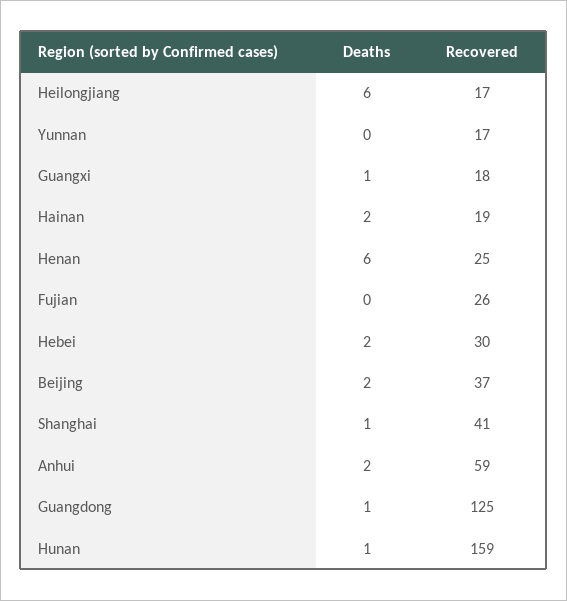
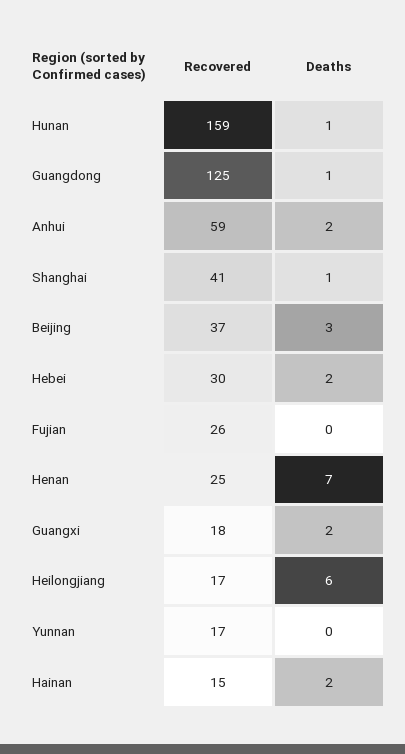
  {
    "Deaths": {
      "Heilongjiang": 6,
      "Yunnan": 0,
-     "Guangxi": 1,
+     "Guangxi": 2,
      "Hainan": 2,
-     "Henan": 6,
+     "Henan": 7,
      "Fujian": 0,
      "Hebei": 2,
-     "Beijing": 2,
+     "Beijing": 3,
      "Shanghai": 1,
      "Anhui": 2,
      "Guangdong": 1,
      "Hunan": 1
    },
    "Recovered": {
      "Heilongjiang": 17,
      "Yunnan": 17,
      "Guangxi": 18,
-     "Hainan": 19,
+     "Hainan": 15,
      "Henan": 25,
      "Fujian": 26,
      "Hebei": 30,
      "Beijing": 37,
      "Shanghai": 41,
      "Anhui": 59,
      "Guangdong": 125,
      "Hunan": 159
    }
  }

